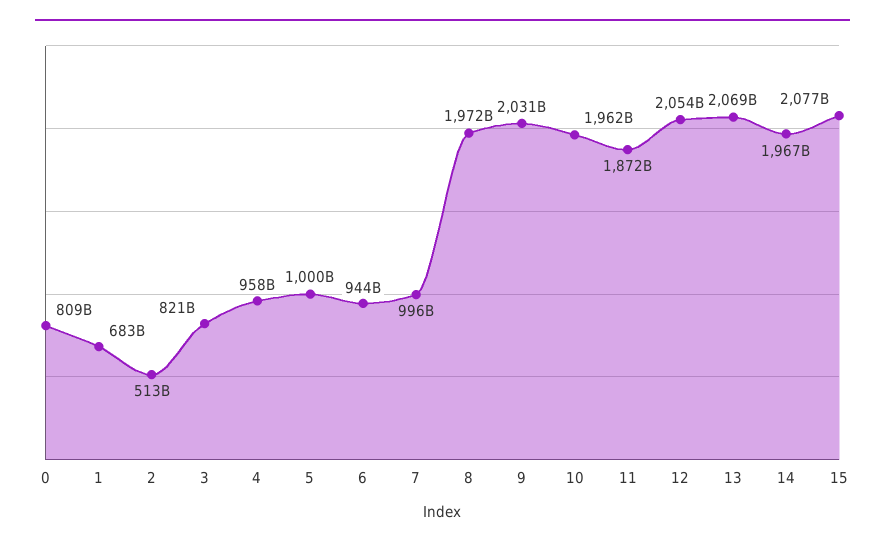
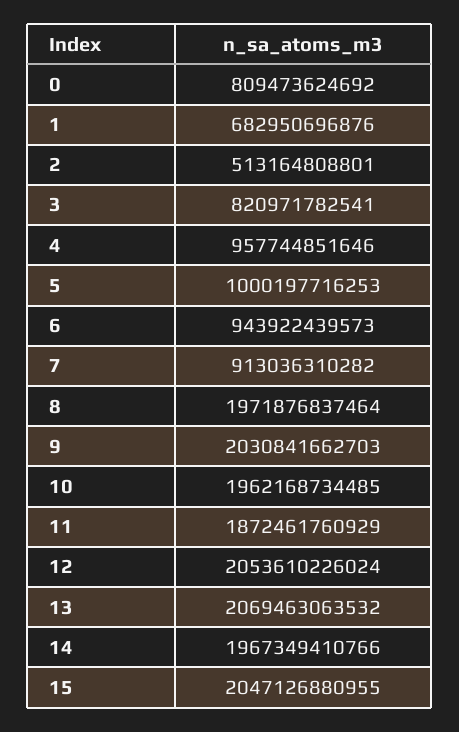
  {
    "0": 809473624692,
    "1": 682950696876,
    "2": 513164808801,
    "3": 820971782541,
    "4": 957744851646,
    "5": 1000197716253,
    "6": 943922439573,
-   "7": 996000000000,
+   "7": 913036310282,
    "8": 1971876837464,
    "9": 2030841662703,
    "10": 1962168734485,
    "11": 1872461760929,
    "12": 2053610226024,
    "13": 2069463063532,
    "14": 1967349410766,
-   "15": 2077000000000
+   "15": 2047126880955
  }

